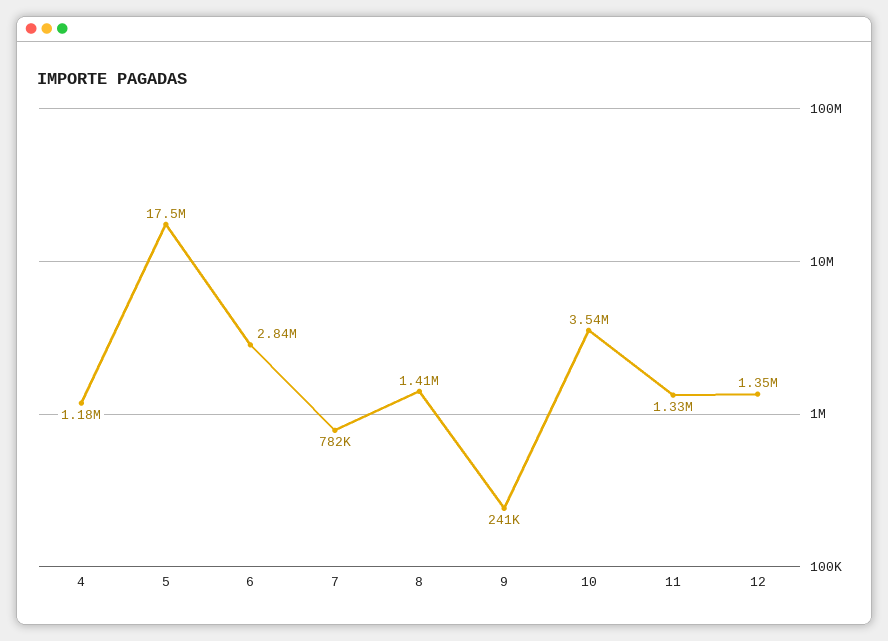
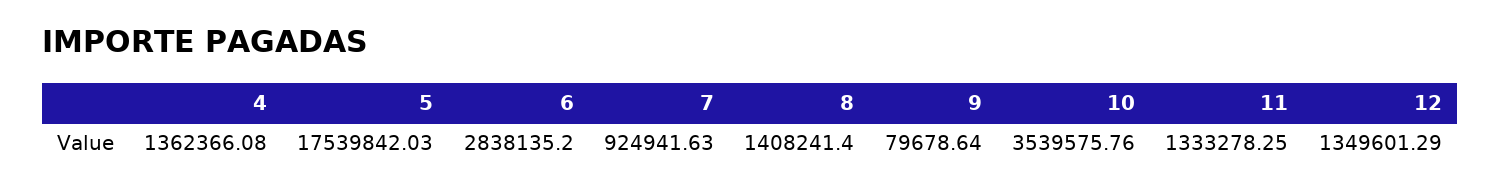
  {
-   "4": 1180000,
+   "4": 1362366.08,
    "5": 17539842.03,
    "6": 2838135.2,
-   "7": 782000,
+   "7": 924941.63,
    "8": 1408241.4,
-   "9": 241000,
+   "9": 79678.64,
    "10": 3539575.76,
    "11": 1333278.25,
    "12": 1349601.29
  }

